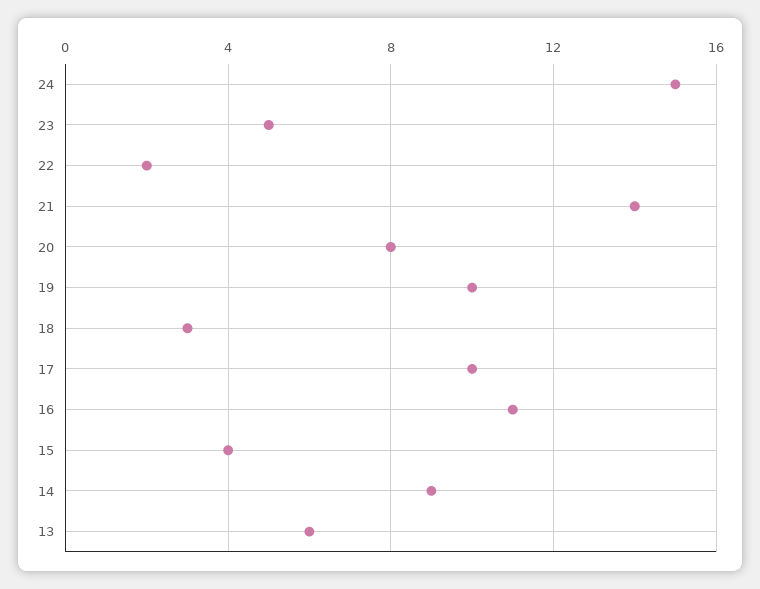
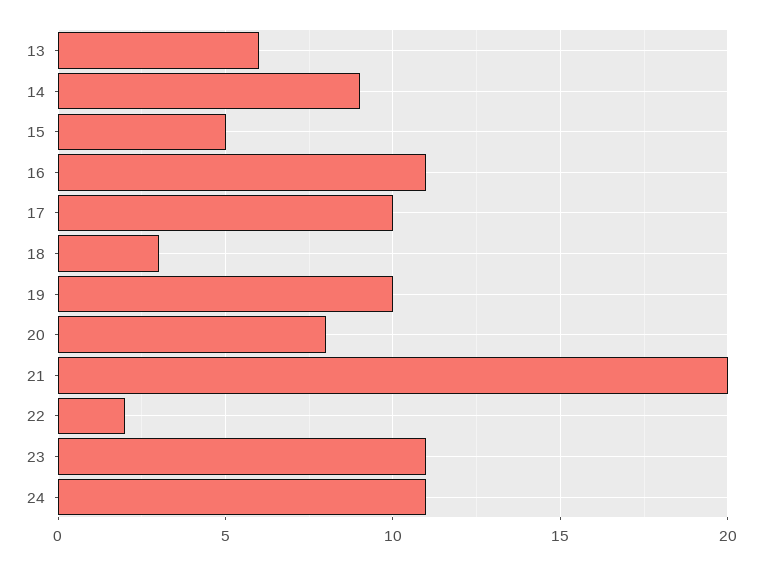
  {
-   "24": 15,
+   "24": 11,
-   "23": 5,
+   "23": 11,
    "22": 2,
-   "21": 14,
+   "21": 20,
    "20": 8,
    "19": 10,
    "18": 3,
    "17": 10,
    "16": 11,
-   "15": 4,
+   "15": 5,
    "14": 9,
    "13": 6
  }

